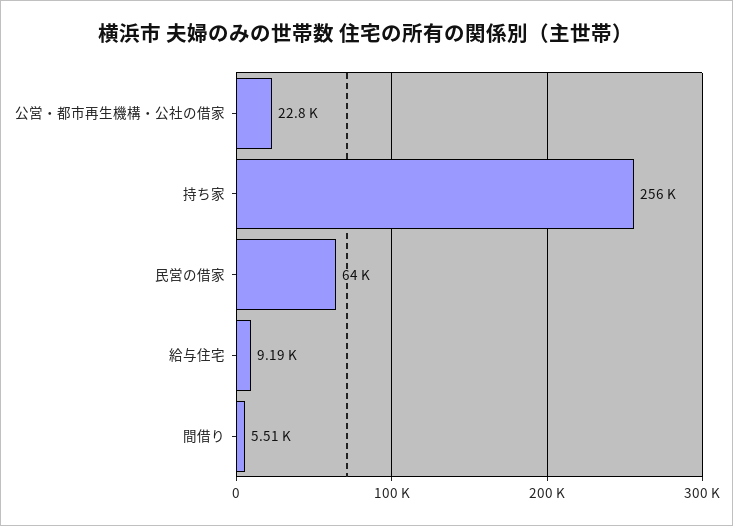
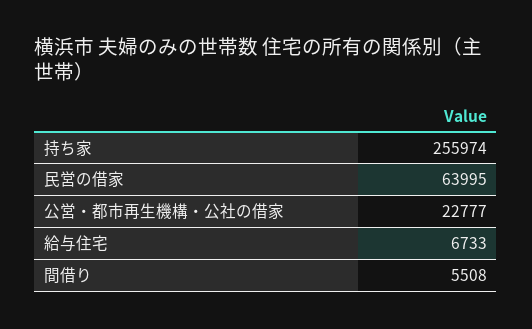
  {
    "公営・都市再生機構・公社の借家": 22777,
    "持ち家": 255974,
    "民営の借家": 63995,
-   "給与住宅": 9190,
+   "給与住宅": 6733,
    "間借り": 5508
  }

